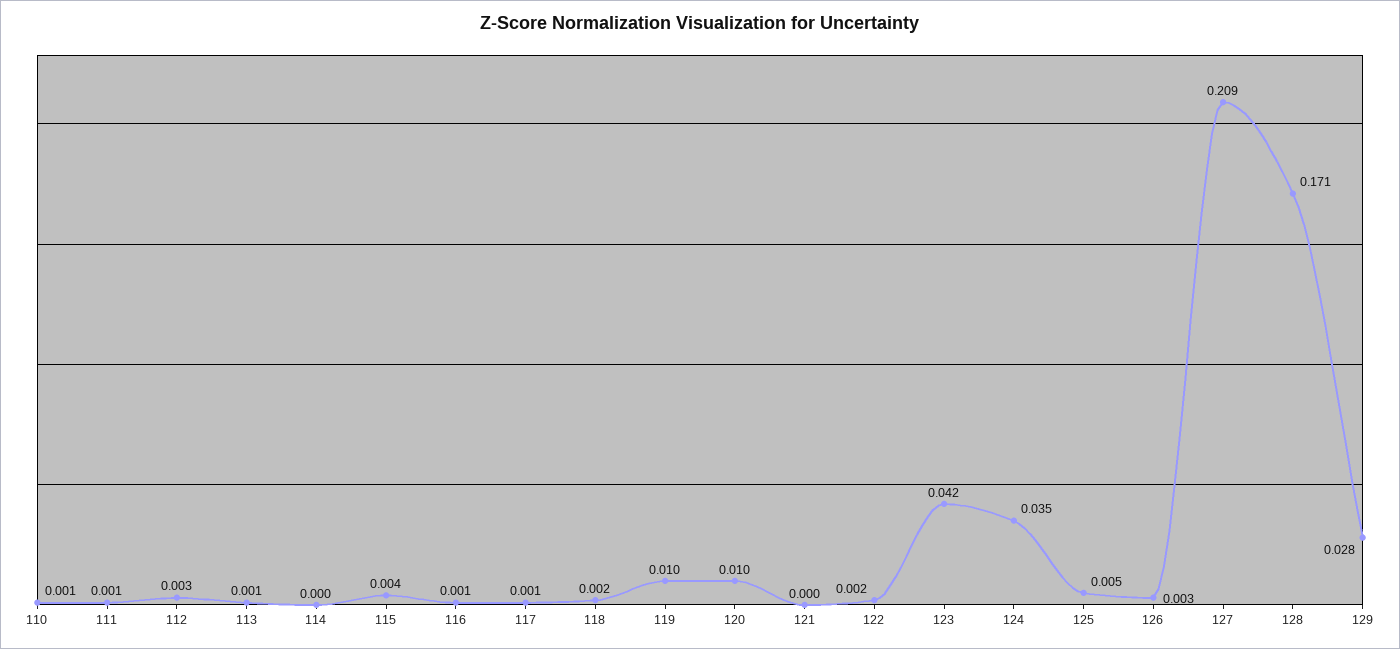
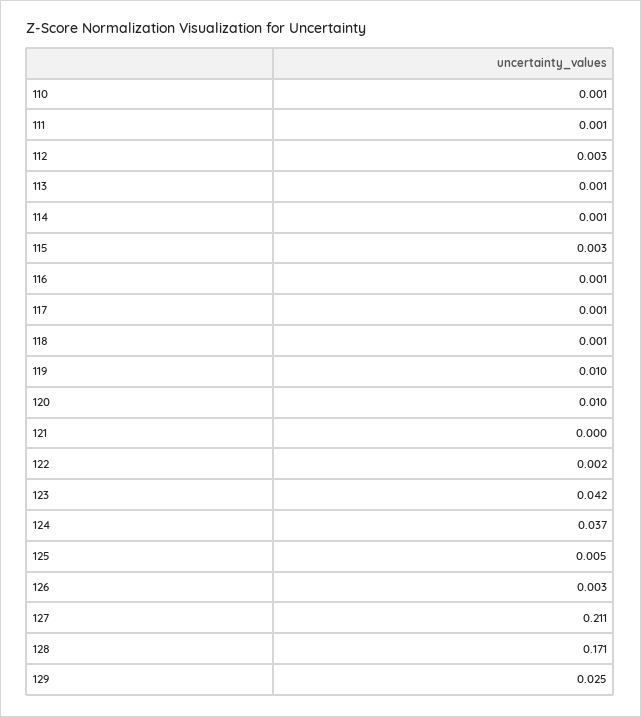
  {
    "110": 0.001,
    "111": 0.001,
    "112": 0.003,
    "113": 0.001,
-   "114": 0,
+   "114": 0.001,
-   "115": 0.004,
+   "115": 0.003,
    "116": 0.001,
    "117": 0.001,
-   "118": 0.002,
+   "118": 0.001,
    "119": 0.01,
    "120": 0.01,
    "121": 0,
    "122": 0.002,
    "123": 0.042,
-   "124": 0.035,
+   "124": 0.037,
    "125": 0.005,
    "126": 0.003,
-   "127": 0.209,
+   "127": 0.211,
    "128": 0.171,
-   "129": 0.028
+   "129": 0.025
  }

